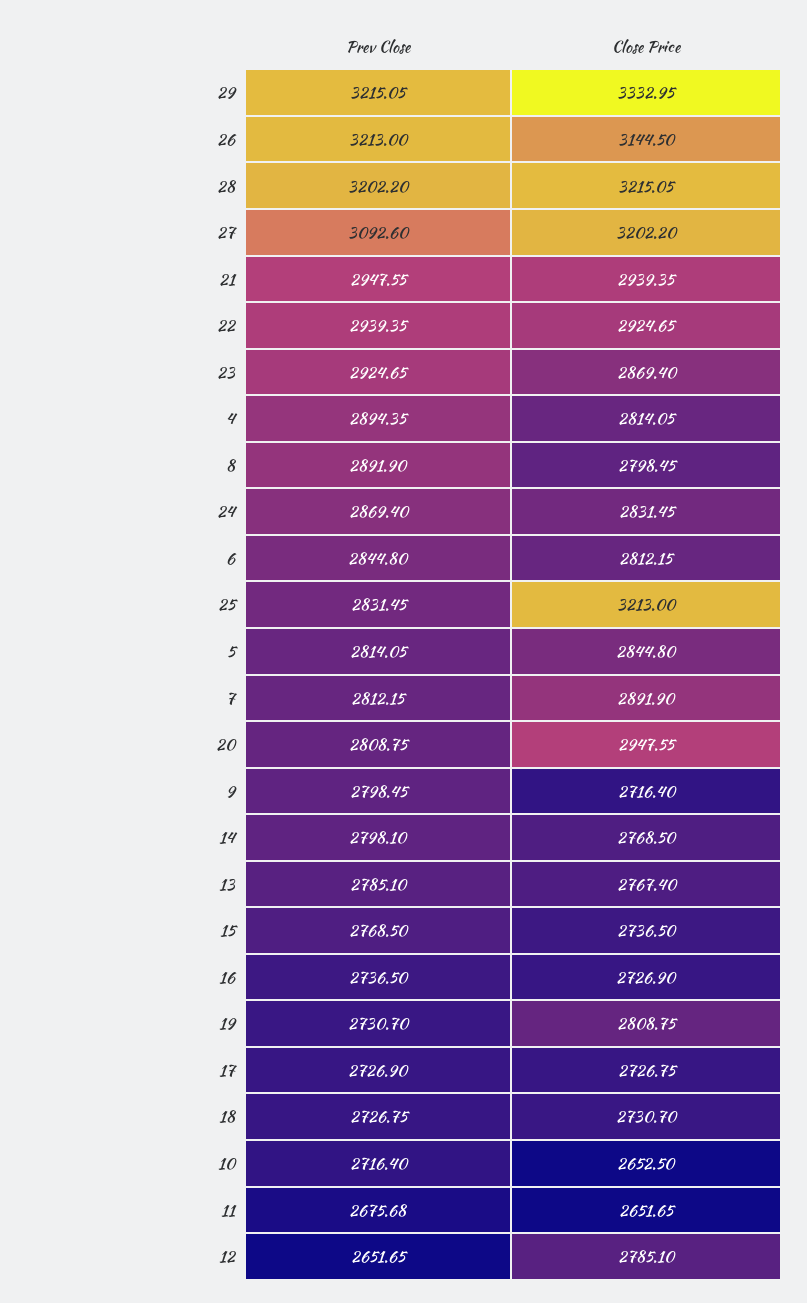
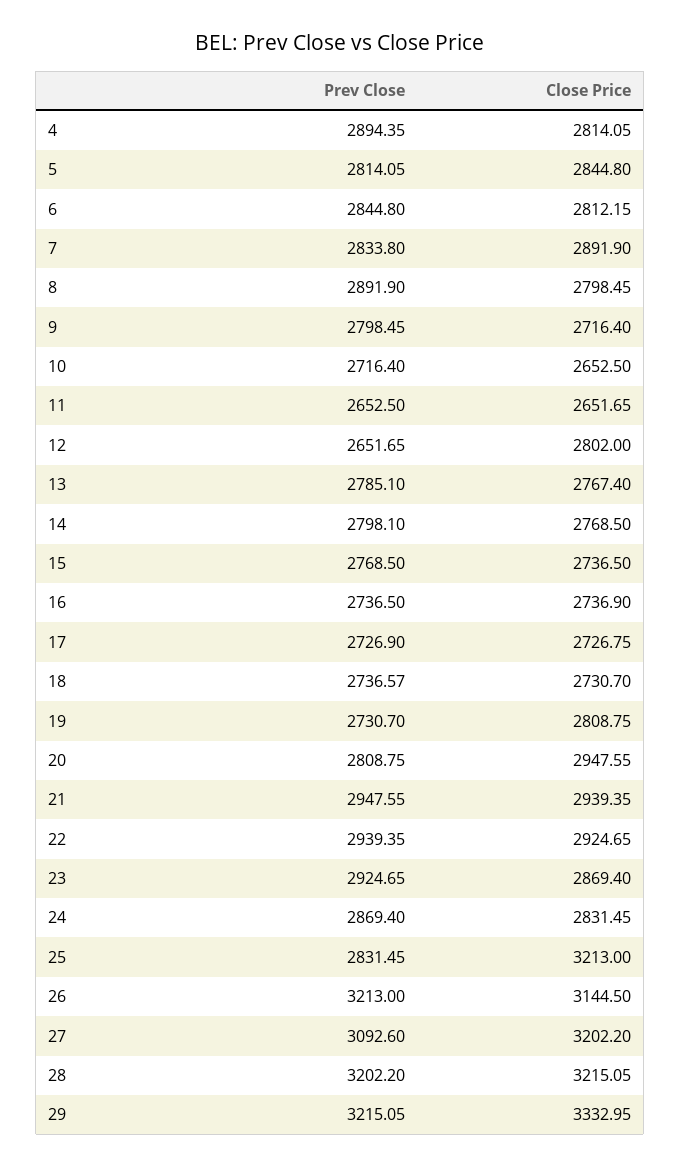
  {
    "Prev Close": {
      "29": 3215.05,
      "26": 3213,
      "28": 3202.2,
      "27": 3092.6,
      "21": 2947.55,
      "22": 2939.35,
      "23": 2924.65,
      "4": 2894.35,
      "8": 2891.9,
      "24": 2869.4,
      "6": 2844.8,
      "25": 2831.45,
      "5": 2814.05,
-     "7": 2812.15,
+     "7": 2833.8,
      "20": 2808.75,
      "9": 2798.45,
      "14": 2798.1,
      "13": 2785.1,
      "15": 2768.5,
      "16": 2736.5,
      "19": 2730.7,
      "17": 2726.9,
-     "18": 2726.75,
+     "18": 2736.57,
      "10": 2716.4,
-     "11": 2675.68,
+     "11": 2652.5,
      "12": 2651.65
    },
    "Close Price": {
      "29": 3332.95,
      "26": 3144.5,
      "28": 3215.05,
      "27": 3202.2,
      "21": 2939.35,
      "22": 2924.65,
      "23": 2869.4,
      "4": 2814.05,
      "8": 2798.45,
      "24": 2831.45,
      "6": 2812.15,
      "25": 3213,
      "5": 2844.8,
      "7": 2891.9,
      "20": 2947.55,
      "9": 2716.4,
      "14": 2768.5,
      "13": 2767.4,
      "15": 2736.5,
-     "16": 2726.9,
+     "16": 2736.9,
      "19": 2808.75,
      "17": 2726.75,
      "18": 2730.7,
      "10": 2652.5,
      "11": 2651.65,
-     "12": 2785.1
+     "12": 2802
    }
  }

